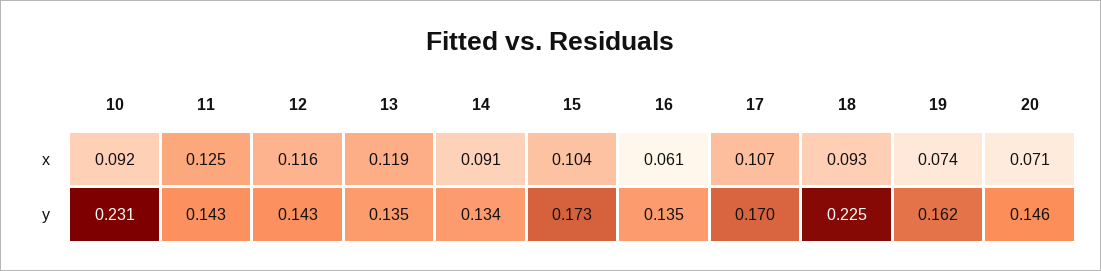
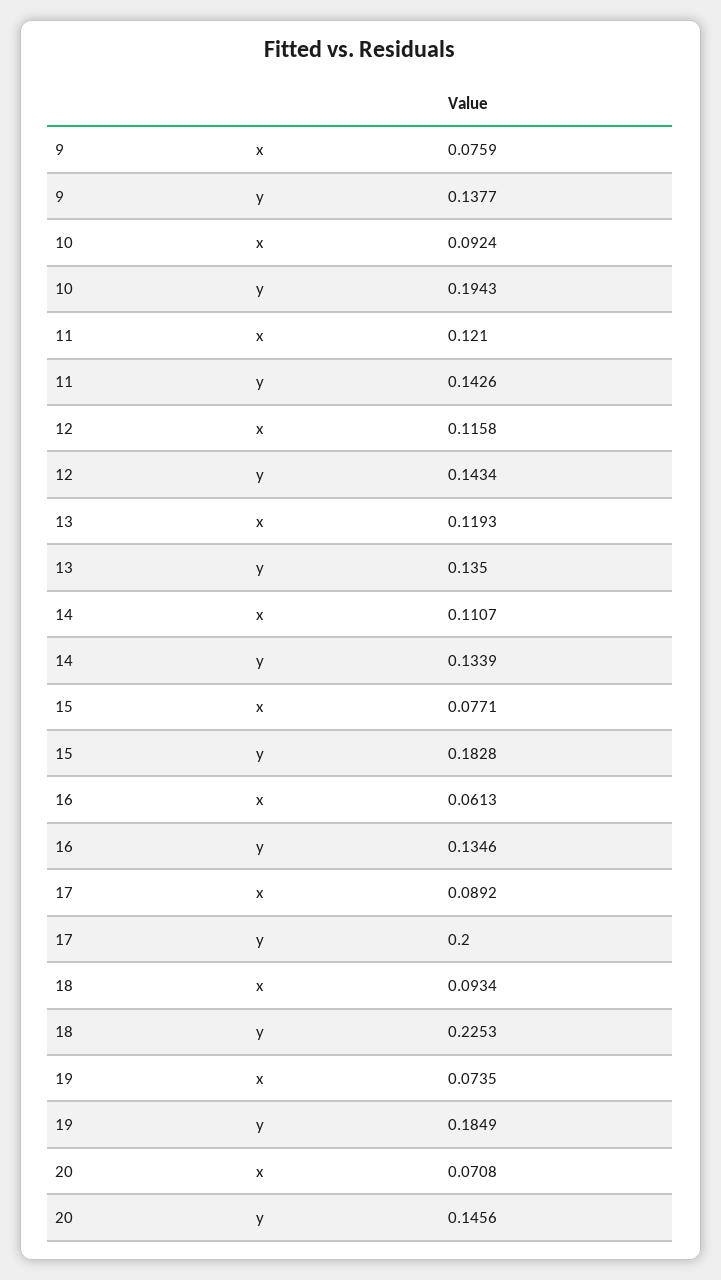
  {
    "10": {
      "x": 0.0924,
-     "y": 0.231
+     "y": 0.1943
    },
    "11": {
-     "x": 0.125,
+     "x": 0.121,
      "y": 0.1426
    },
    "12": {
      "x": 0.1158,
      "y": 0.1434
    },
    "13": {
      "x": 0.1193,
      "y": 0.135
    },
    "14": {
-     "x": 0.091,
+     "x": 0.1107,
      "y": 0.1339
    },
    "15": {
-     "x": 0.104,
+     "x": 0.0771,
-     "y": 0.173
+     "y": 0.1828
    },
    "16": {
      "x": 0.0613,
      "y": 0.1346
    },
    "17": {
-     "x": 0.107,
+     "x": 0.0892,
-     "y": 0.17
+     "y": 0.2
    },
    "18": {
      "x": 0.0934,
      "y": 0.2253
    },
    "19": {
      "x": 0.0735,
-     "y": 0.162
+     "y": 0.1849
    },
    "20": {
      "x": 0.0708,
      "y": 0.1456
-   }
+   },
+   "9": {
+     "x": 0.0759,
+     "y": 0.1377
+   }
  }

